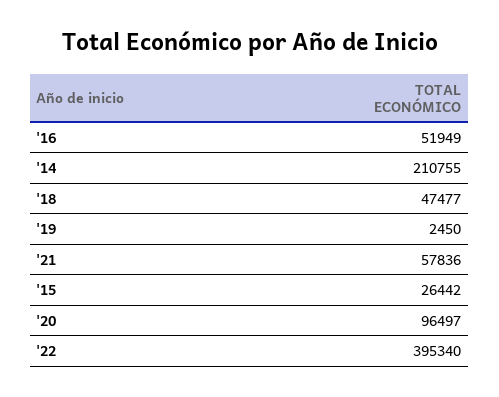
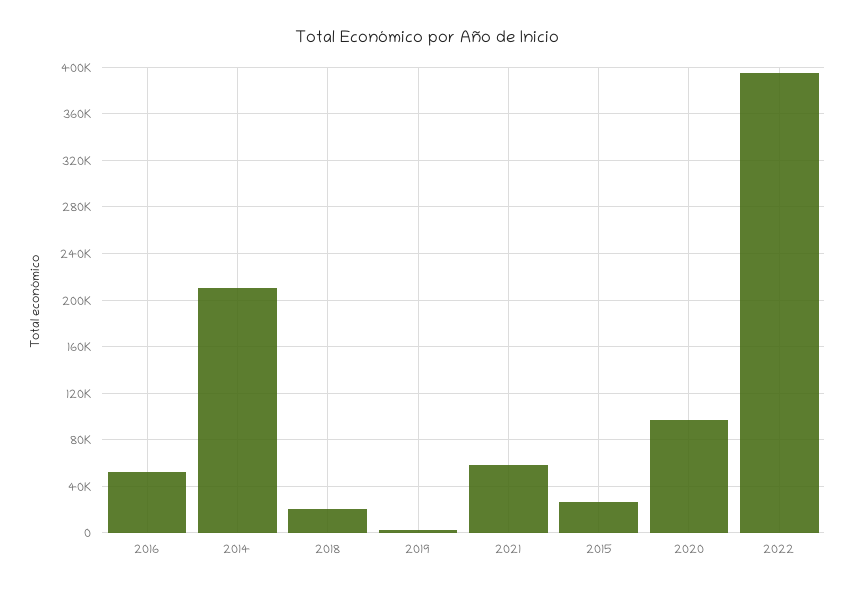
  {
    "'16": 51949,
    "'14": 210755,
-   "'18": 47477,
+   "'18": 20000,
    "'19": 2450,
    "'21": 57836,
    "'15": 26442,
    "'20": 96497,
    "'22": 395340
  }

